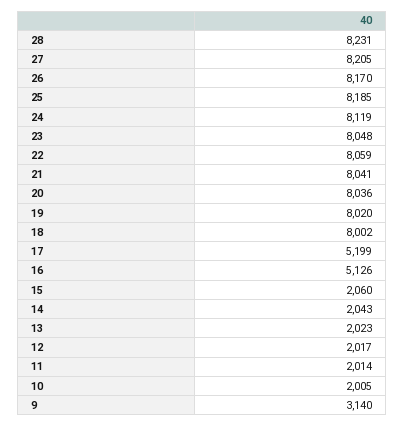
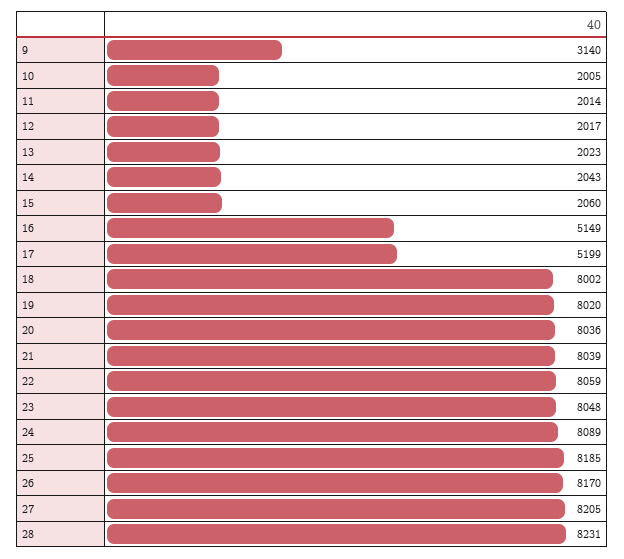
  {
    "28": 8231,
    "27": 8205,
    "26": 8170,
    "25": 8185,
-   "24": 8119,
+   "24": 8089,
    "23": 8048,
    "22": 8059,
-   "21": 8041,
+   "21": 8039,
    "20": 8036,
    "19": 8020,
    "18": 8002,
    "17": 5199,
-   "16": 5126,
+   "16": 5149,
    "15": 2060,
    "14": 2043,
    "13": 2023,
    "12": 2017,
    "11": 2014,
    "10": 2005,
    "9": 3140
  }

